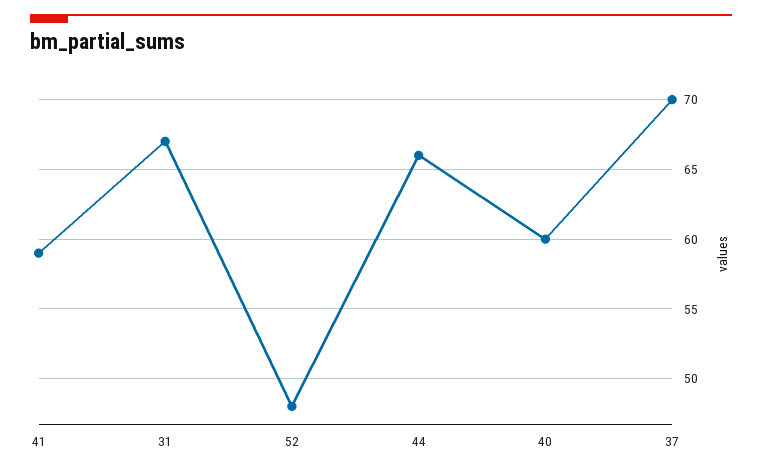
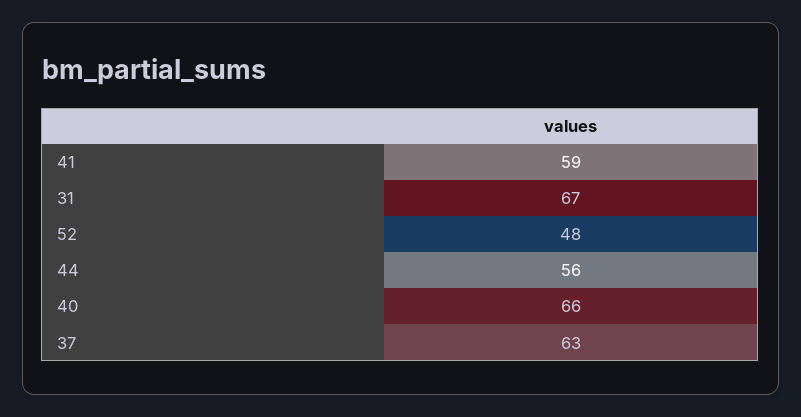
  {
    "41": 59,
    "31": 67,
    "52": 48,
-   "44": 66,
+   "44": 56,
-   "40": 60,
+   "40": 66,
-   "37": 70
+   "37": 63
  }

